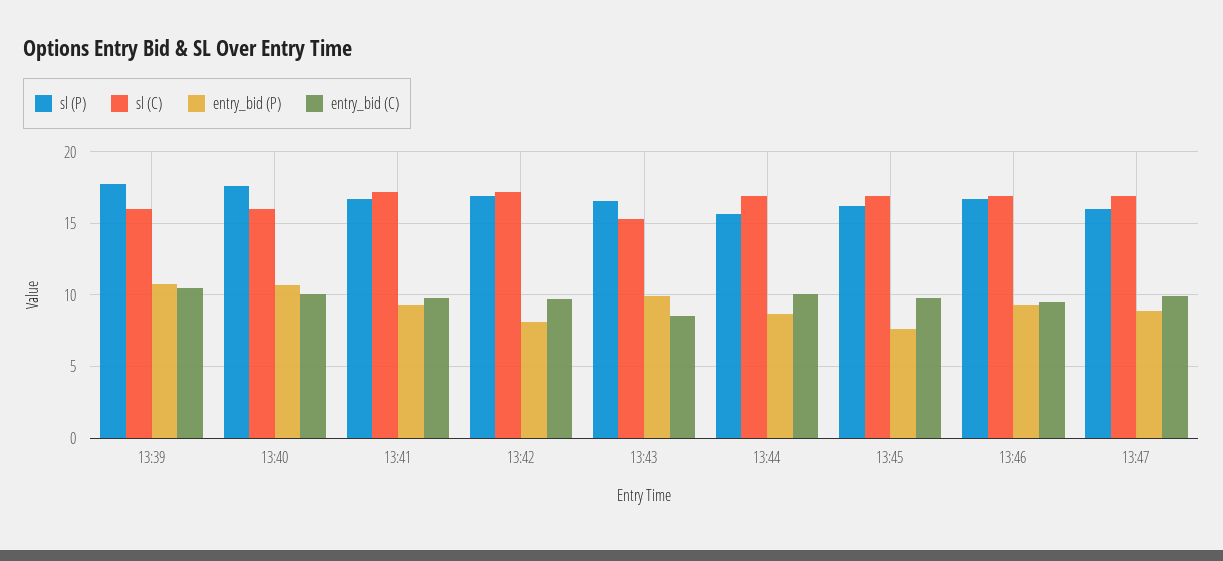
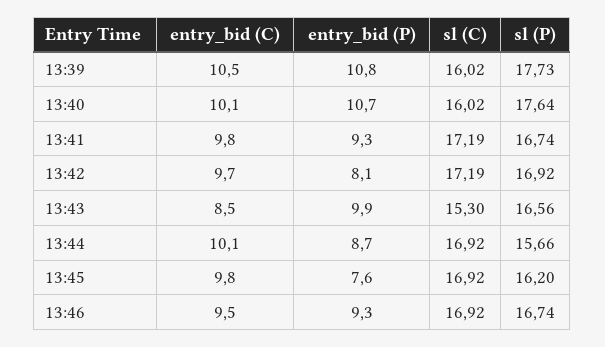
  {
    "sl (P)": {
      "13:39": 17.73,
      "13:40": 17.64,
      "13:41": 16.74,
      "13:42": 16.92,
      "13:43": 16.56,
      "13:44": 15.66,
      "13:45": 16.2,
-     "13:46": 16.74,
+     "13:46": 16.74
-     "13:47": 16
    },
    "sl (C)": {
      "13:39": 16.02,
      "13:40": 16.02,
      "13:41": 17.19,
      "13:42": 17.19,
      "13:43": 15.3,
      "13:44": 16.92,
      "13:45": 16.92,
-     "13:46": 16.92,
+     "13:46": 16.92
-     "13:47": 17
    },
    "entry_bid (P)": {
      "13:39": 10.8,
      "13:40": 10.7,
      "13:41": 9.3,
      "13:42": 8.1,
      "13:43": 9.9,
      "13:44": 8.7,
      "13:45": 7.6,
-     "13:46": 9.3,
+     "13:46": 9.3
-     "13:47": 9
    },
    "entry_bid (C)": {
      "13:39": 10.5,
      "13:40": 10.1,
      "13:41": 9.8,
      "13:42": 9.7,
      "13:43": 8.5,
      "13:44": 10.1,
      "13:45": 9.8,
-     "13:46": 9.5,
+     "13:46": 9.5
-     "13:47": 10
    }
  }

